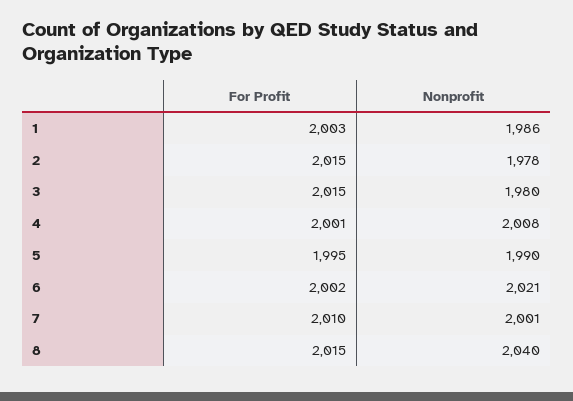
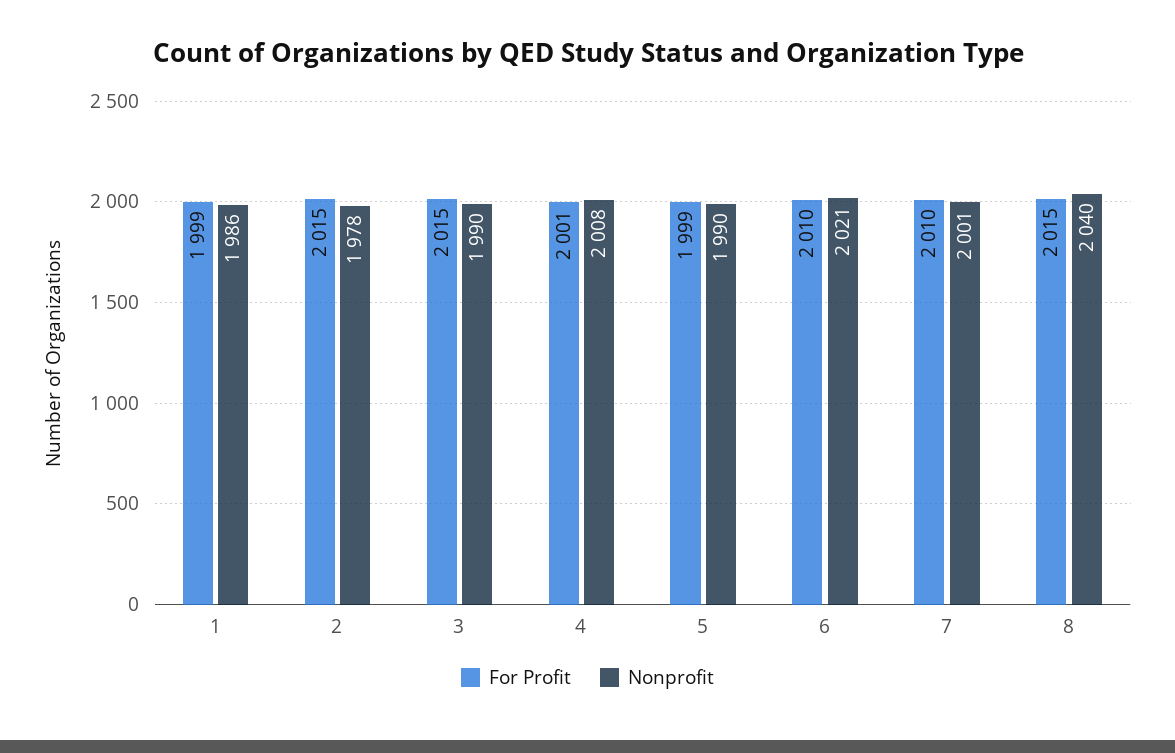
  {
    "For Profit": {
-     "1": 2003,
+     "1": 1999,
      "2": 2015,
      "3": 2015,
      "4": 2001,
-     "5": 1995,
+     "5": 1999,
-     "6": 2002,
+     "6": 2010,
      "7": 2010,
      "8": 2015
    },
    "Nonprofit": {
      "1": 1986,
      "2": 1978,
-     "3": 1980,
+     "3": 1990,
      "4": 2008,
      "5": 1990,
      "6": 2021,
      "7": 2001,
      "8": 2040
    }
  }

